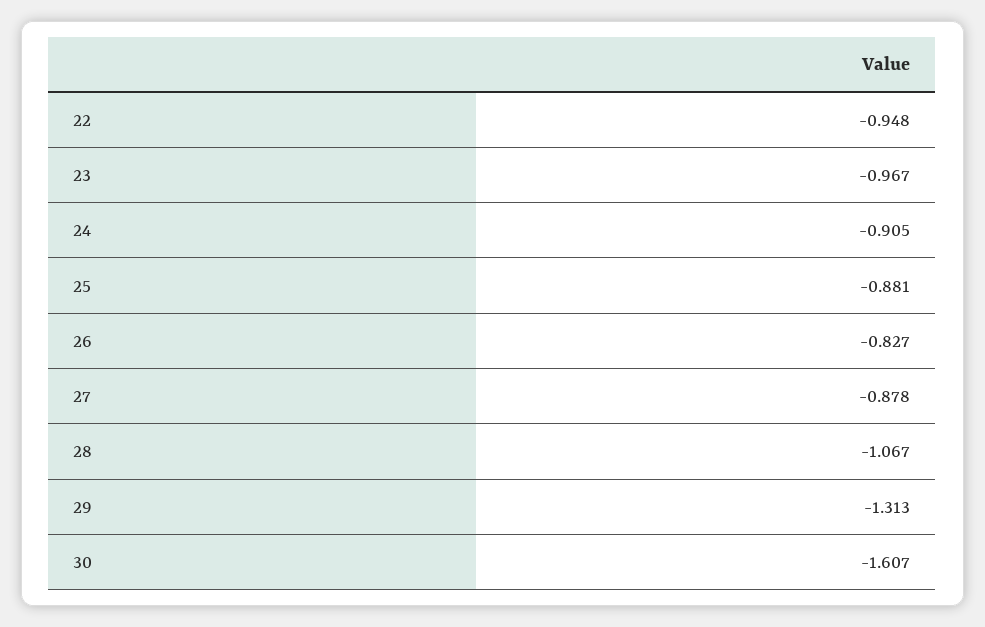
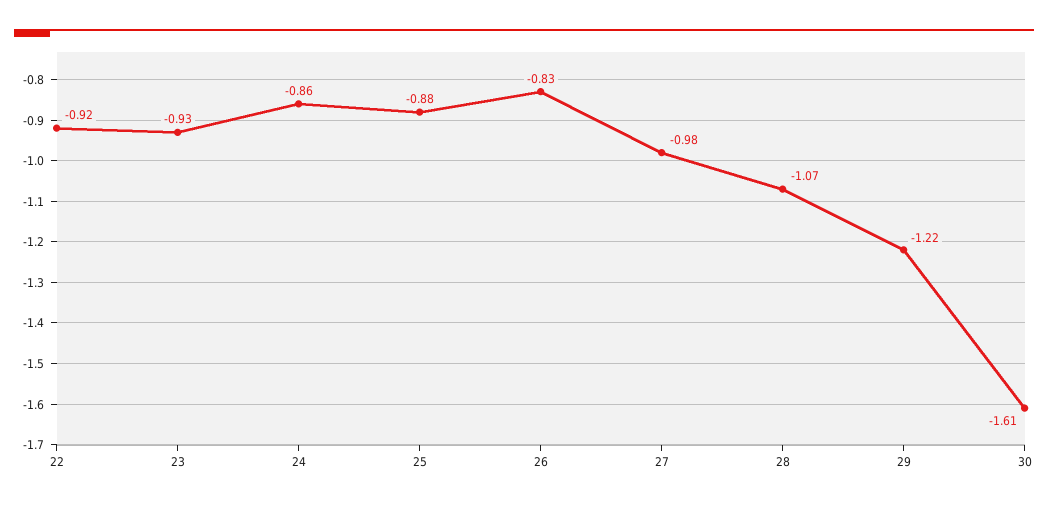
  {
-   "22": -0.948,
+   "22": -0.92,
-   "23": -0.967,
+   "23": -0.93,
-   "24": -0.905,
+   "24": -0.86,
    "25": -0.881,
    "26": -0.827,
-   "27": -0.878,
+   "27": -0.98,
    "28": -1.067,
-   "29": -1.313,
+   "29": -1.22,
    "30": -1.607
  }

